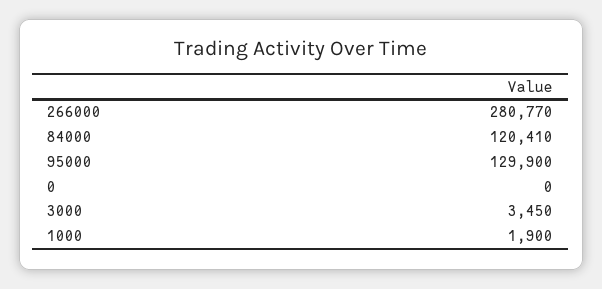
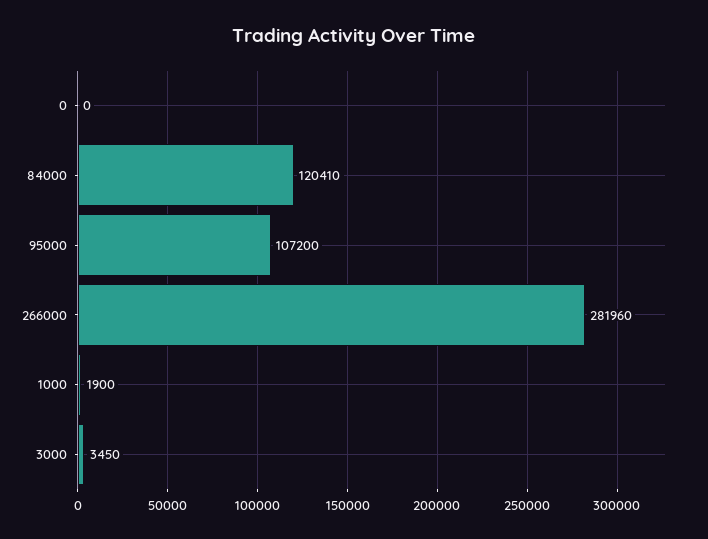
  {
-   "266000": 280770,
+   "266000": 281960,
    "84000": 120410,
-   "95000": 129900,
+   "95000": 107200,
    "0": 0,
    "3000": 3450,
    "1000": 1900
  }

